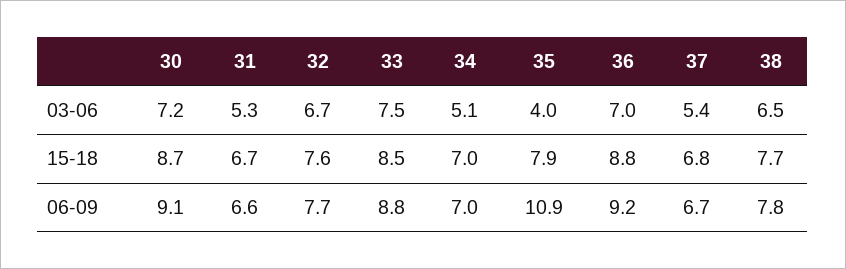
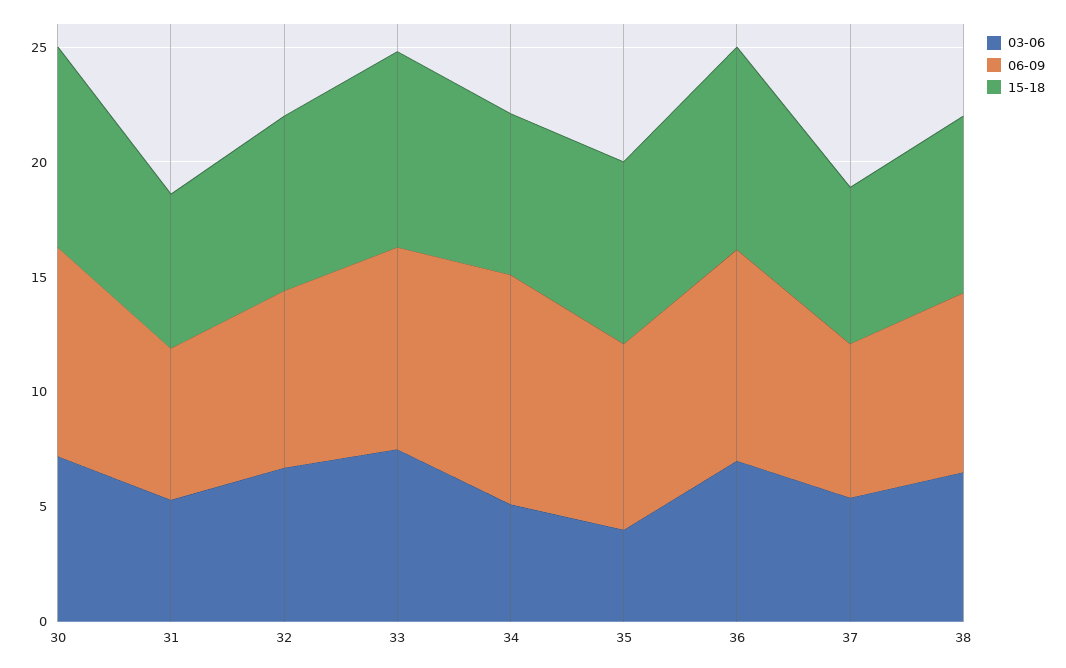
  {
    "03-06": {
      "30": 7.2,
      "31": 5.3,
      "32": 6.7,
      "33": 7.5,
      "34": 5.1,
      "35": 4,
      "36": 7,
      "37": 5.4,
      "38": 6.5
    },
    "15-18": {
      "30": 8.7,
      "31": 6.7,
      "32": 7.6,
      "33": 8.5,
      "34": 7,
      "35": 7.9,
      "36": 8.8,
      "37": 6.8,
      "38": 7.7
    },
    "06-09": {
      "30": 9.1,
      "31": 6.6,
      "32": 7.7,
      "33": 8.8,
-     "34": 7,
+     "34": 10,
-     "35": 10.9,
+     "35": 8,
      "36": 9.2,
      "37": 6.7,
      "38": 7.8
    }
  }

